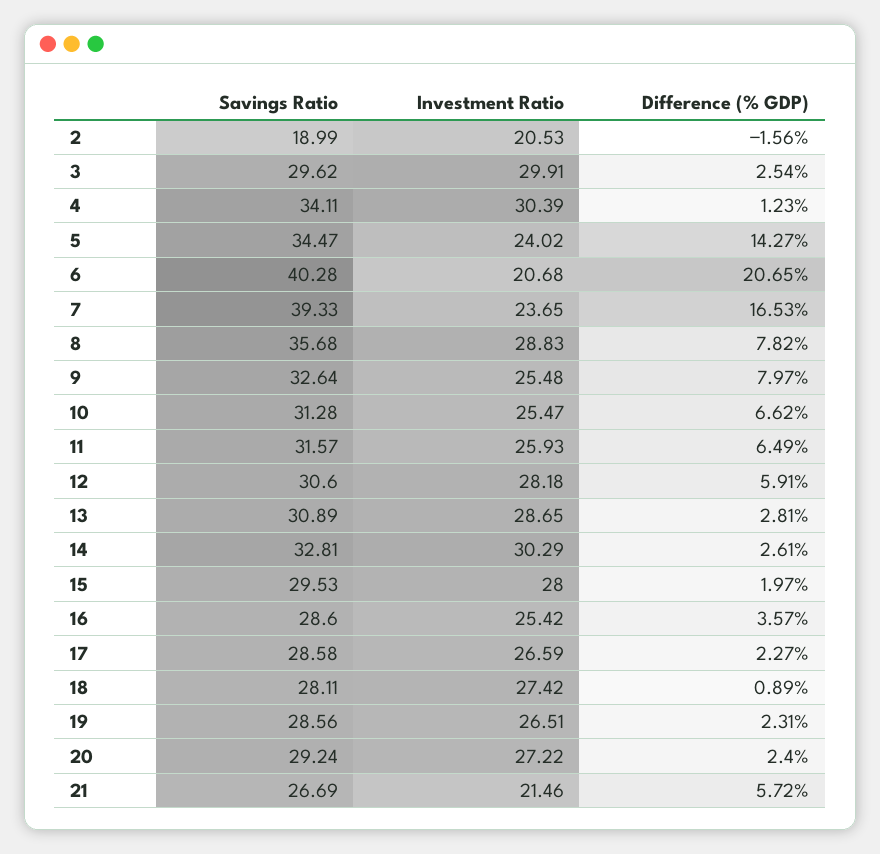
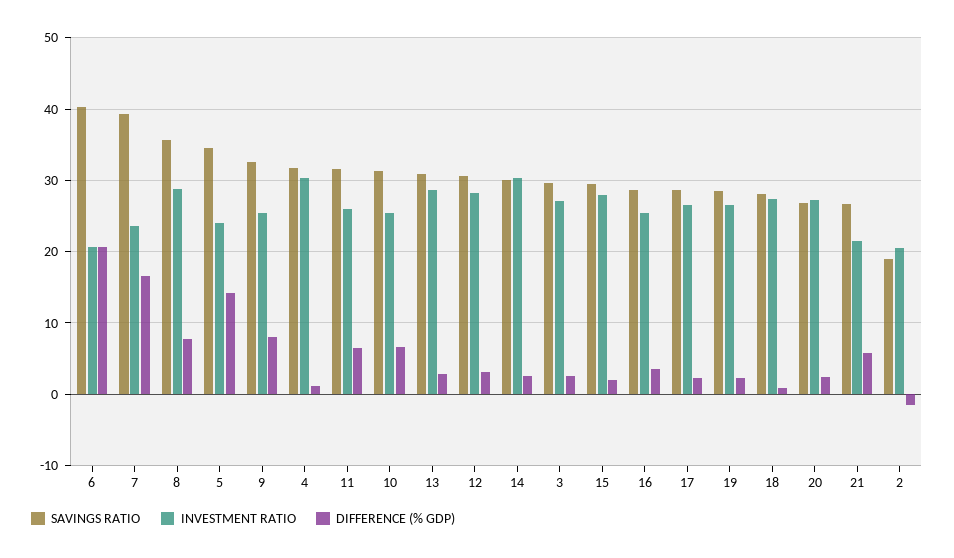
  {
    "Savings Ratio": {
      "2": 18.99,
      "3": 29.62,
-     "4": 34.11,
+     "4": 32,
      "5": 34.47,
      "6": 40.28,
      "7": 39.33,
      "8": 35.68,
      "9": 32.64,
      "10": 31.28,
      "11": 31.57,
      "12": 30.6,
      "13": 30.89,
-     "14": 32.81,
+     "14": 30,
      "15": 29.53,
      "16": 28.6,
      "17": 28.58,
      "18": 28.11,
      "19": 28.56,
-     "20": 29.24,
+     "20": 27,
      "21": 26.69
    },
    "Investment Ratio": {
      "2": 20.53,
-     "3": 29.91,
+     "3": 27,
      "4": 30.39,
      "5": 24.02,
      "6": 20.68,
      "7": 23.65,
      "8": 28.83,
      "9": 25.48,
      "10": 25.47,
      "11": 25.93,
      "12": 28.18,
      "13": 28.65,
      "14": 30.29,
      "15": 28,
      "16": 25.42,
      "17": 26.59,
      "18": 27.42,
      "19": 26.51,
      "20": 27.22,
      "21": 21.46
    },
    "Difference (% GDP)": {
      "2": -1.56,
      "3": 2.54,
      "4": 1.23,
      "5": 14.27,
      "6": 20.65,
      "7": 16.53,
      "8": 7.82,
      "9": 7.97,
      "10": 6.62,
      "11": 6.49,
-     "12": 5.91,
+     "12": 3,
      "13": 2.81,
      "14": 2.61,
      "15": 1.97,
      "16": 3.57,
      "17": 2.27,
      "18": 0.89,
      "19": 2.31,
      "20": 2.4,
      "21": 5.72
    }
  }

